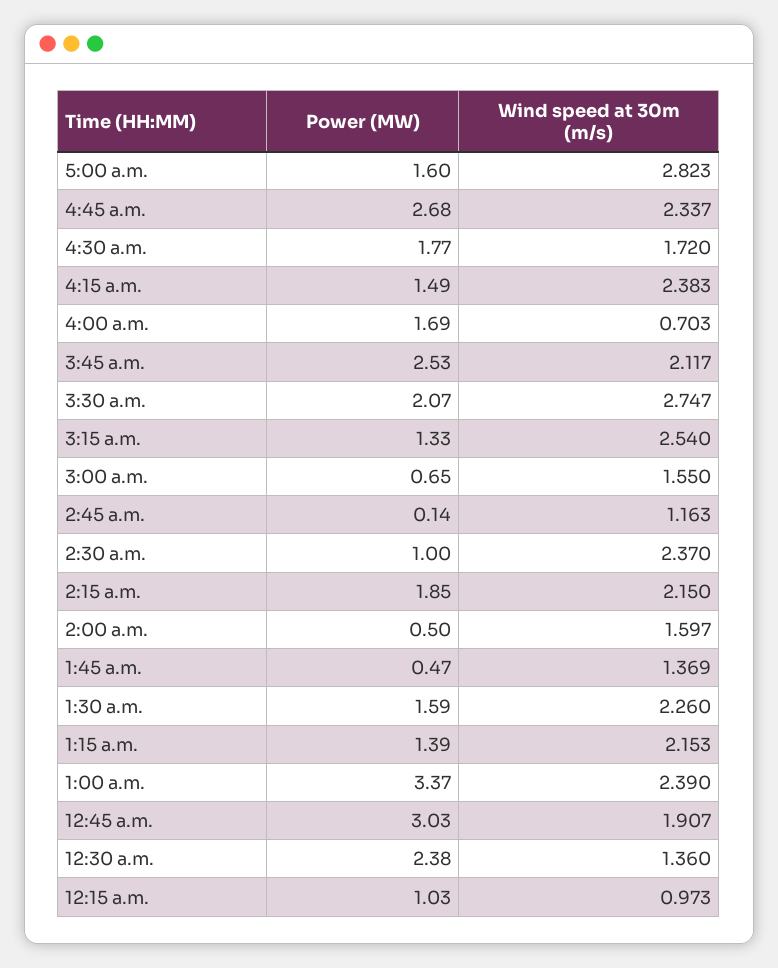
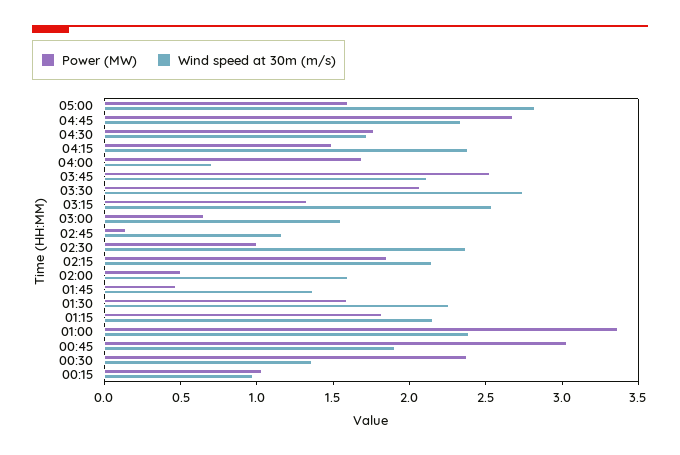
  {
    "Power (MW)": {
      "5:00 a.m.": 1.6,
      "4:45 a.m.": 2.68,
      "4:30 a.m.": 1.77,
      "4:15 a.m.": 1.49,
      "4:00 a.m.": 1.69,
      "3:45 a.m.": 2.53,
      "3:30 a.m.": 2.07,
      "3:15 a.m.": 1.33,
      "3:00 a.m.": 0.65,
      "2:45 a.m.": 0.14,
      "2:30 a.m.": 1,
      "2:15 a.m.": 1.85,
      "2:00 a.m.": 0.5,
      "1:45 a.m.": 0.47,
      "1:30 a.m.": 1.59,
-     "1:15 a.m.": 1.39,
+     "1:15 a.m.": 1.8,
      "1:00 a.m.": 3.37,
      "12:45 a.m.": 3.03,
      "12:30 a.m.": 2.38,
      "12:15 a.m.": 1.03
    },
    "Wind speed at 30m (m/s)": {
      "5:00 a.m.": 2.823,
      "4:45 a.m.": 2.337,
      "4:30 a.m.": 1.72,
      "4:15 a.m.": 2.383,
      "4:00 a.m.": 0.703,
      "3:45 a.m.": 2.117,
      "3:30 a.m.": 2.747,
      "3:15 a.m.": 2.54,
      "3:00 a.m.": 1.55,
      "2:45 a.m.": 1.163,
      "2:30 a.m.": 2.37,
      "2:15 a.m.": 2.15,
      "2:00 a.m.": 1.597,
      "1:45 a.m.": 1.369,
      "1:30 a.m.": 2.26,
      "1:15 a.m.": 2.153,
      "1:00 a.m.": 2.39,
      "12:45 a.m.": 1.907,
      "12:30 a.m.": 1.36,
      "12:15 a.m.": 0.973
    }
  }

